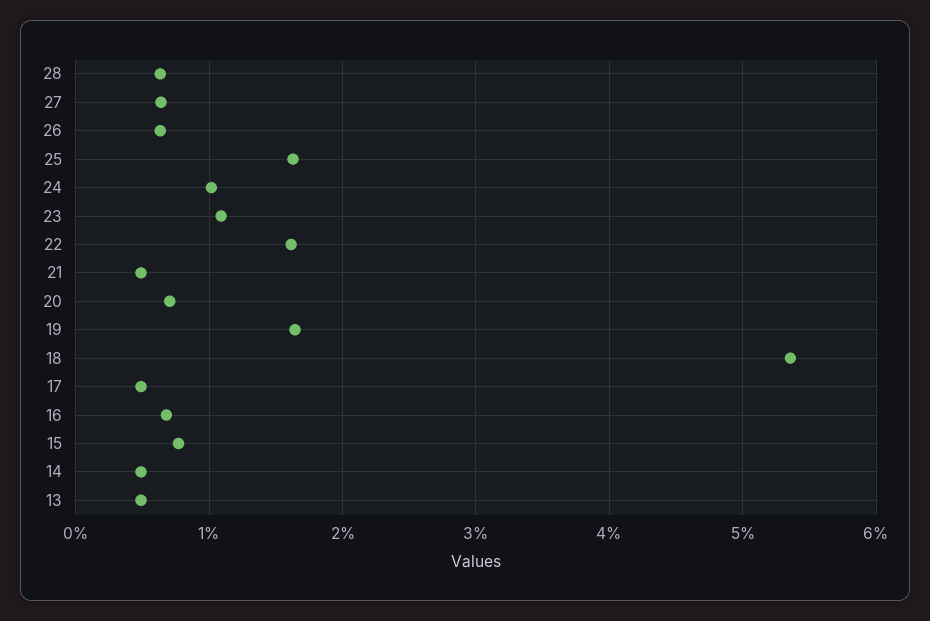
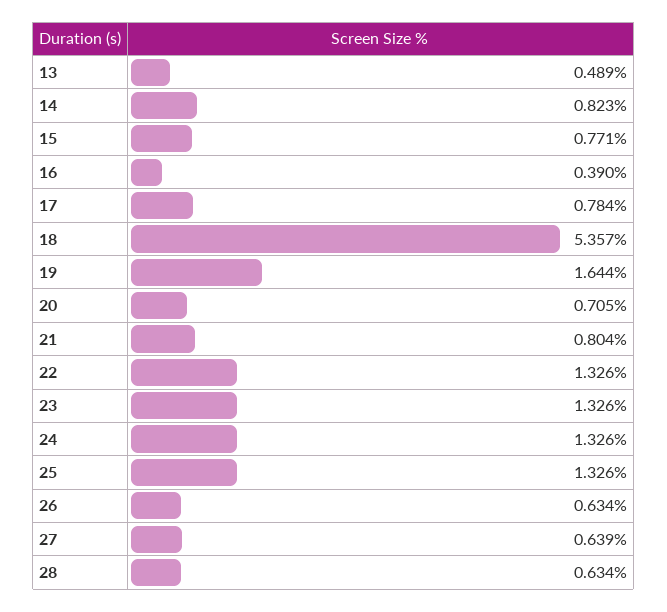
  {
    "28": 0.634,
    "27": 0.639,
    "26": 0.634,
-   "25": 1.6,
+   "25": 1.326,
-   "24": 1,
+   "24": 1.326,
-   "23": 1.1,
+   "23": 1.326,
-   "22": 1.6,
+   "22": 1.326,
-   "21": 0.5,
+   "21": 0.804,
    "20": 0.705,
    "19": 1.644,
    "18": 5.357,
-   "17": 0.5,
+   "17": 0.784,
-   "16": 0.7,
+   "16": 0.39,
    "15": 0.771,
-   "14": 0.5,
+   "14": 0.823,
    "13": 0.489
  }

